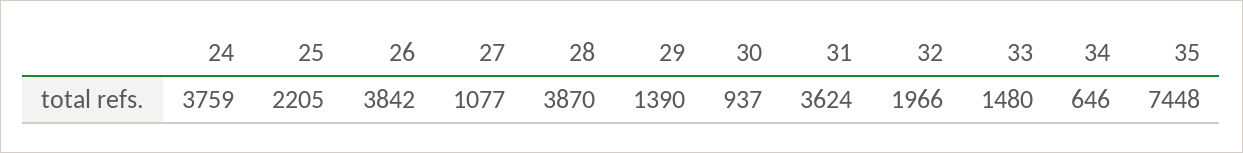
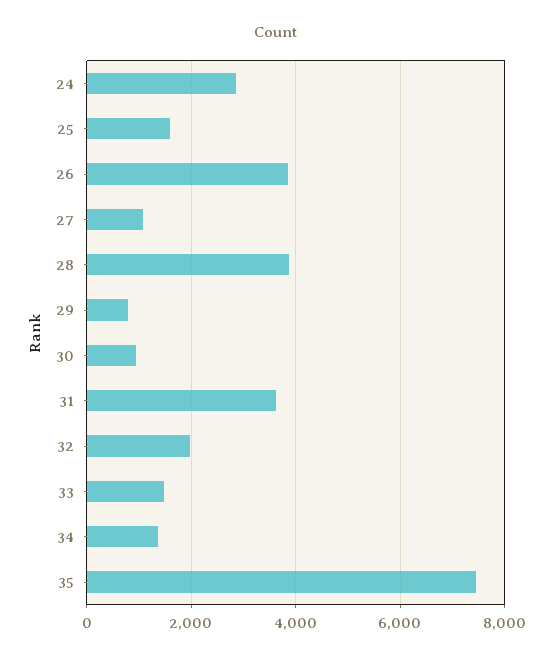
  {
-   "24": 3759,
+   "24": 2800,
-   "25": 2205,
+   "25": 1600,
    "26": 3842,
    "27": 1077,
    "28": 3870,
-   "29": 1390,
+   "29": 800,
    "30": 937,
    "31": 3624,
    "32": 1966,
    "33": 1480,
-   "34": 646,
+   "34": 1400,
    "35": 7448
  }

